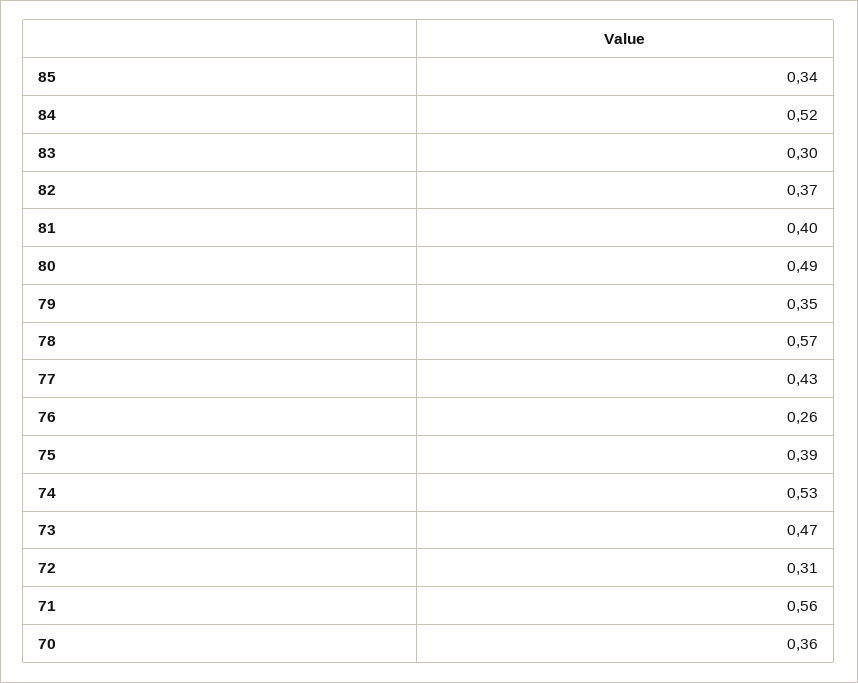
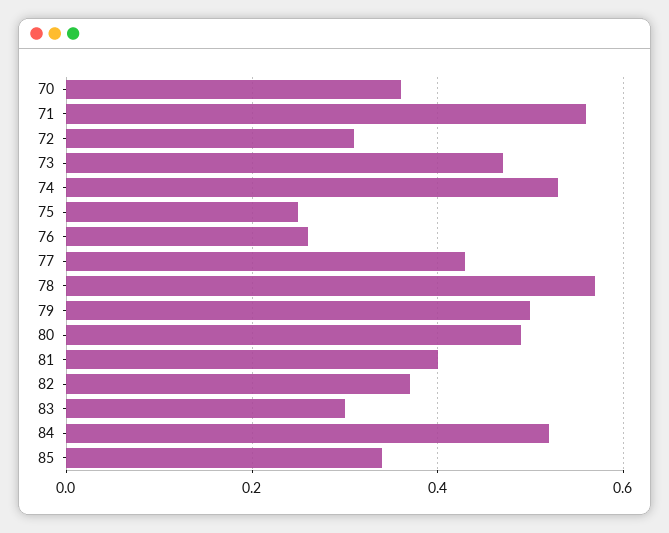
  {
    "85": 0.34,
    "84": 0.52,
    "83": 0.3,
    "82": 0.37,
    "81": 0.4,
    "80": 0.49,
-   "79": 0.35,
+   "79": 0.5,
    "78": 0.57,
    "77": 0.43,
    "76": 0.26,
-   "75": 0.39,
+   "75": 0.25,
    "74": 0.53,
    "73": 0.47,
    "72": 0.31,
    "71": 0.56,
    "70": 0.36
  }

